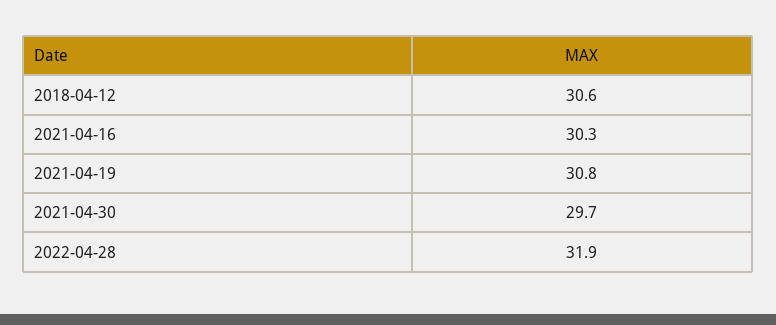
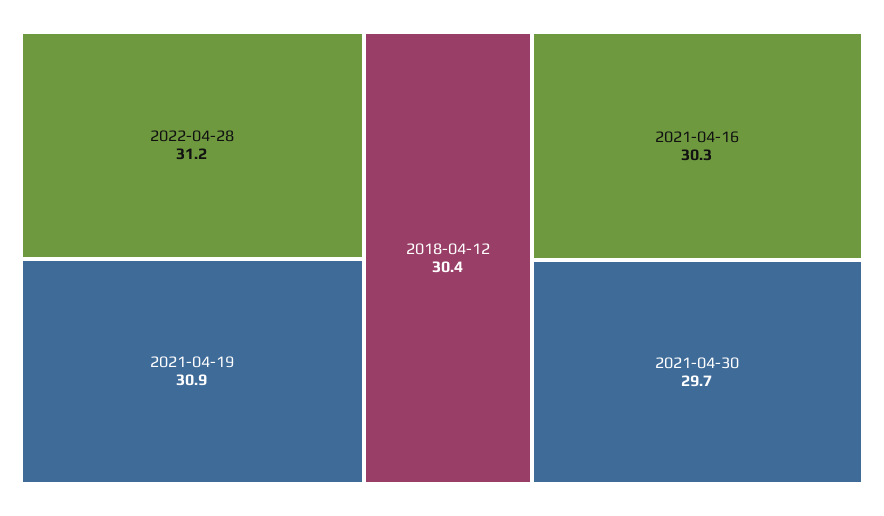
  {
-   "2018-04-12": 30.6,
+   "2018-04-12": 30.4,
    "2021-04-16": 30.3,
-   "2021-04-19": 30.8,
+   "2021-04-19": 30.9,
    "2021-04-30": 29.7,
-   "2022-04-28": 31.9
+   "2022-04-28": 31.2
  }

